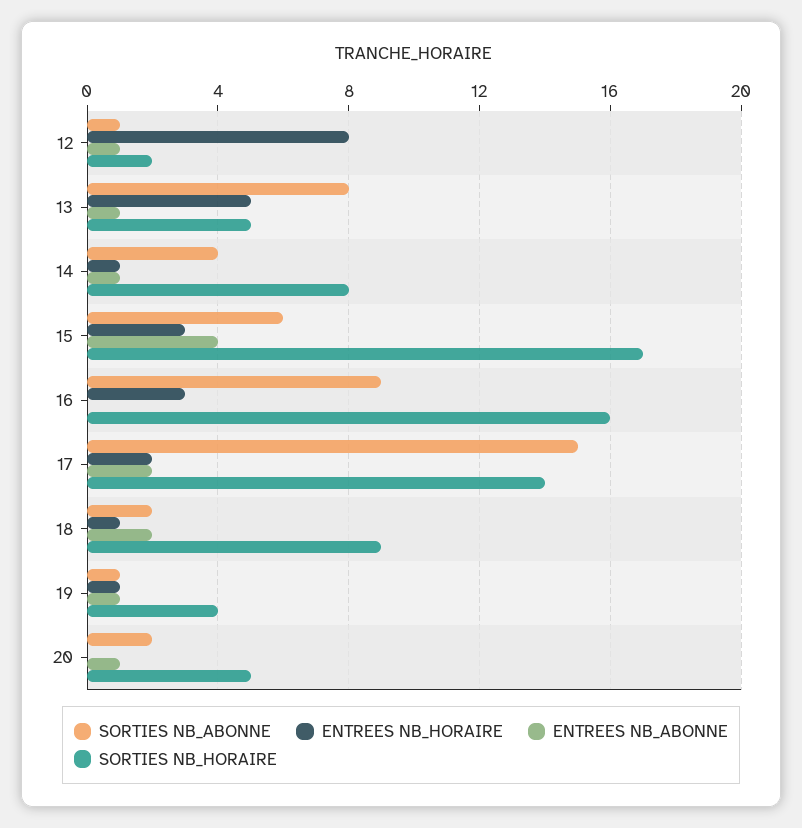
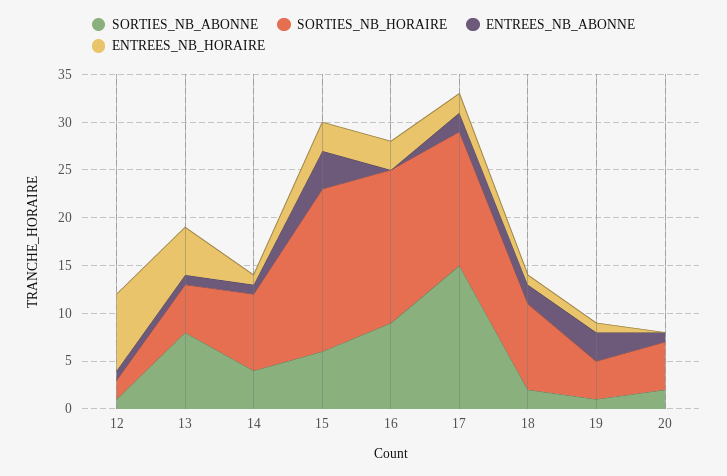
  {
    "SORTIES NB_ABONNE": {
      "12": 1,
      "13": 8,
      "14": 4,
      "15": 6,
      "16": 9,
      "17": 15,
      "18": 2,
      "19": 1,
      "20": 2
    },
    "ENTREES NB_HORAIRE": {
      "12": 8,
      "13": 5,
      "14": 1,
      "15": 3,
      "16": 3,
      "17": 2,
      "18": 1,
      "19": 1,
      "20": 0
    },
    "ENTREES NB_ABONNE": {
      "12": 1,
      "13": 1,
      "14": 1,
      "15": 4,
      "16": 0,
      "17": 2,
      "18": 2,
-     "19": 1,
+     "19": 3,
      "20": 1
    },
    "SORTIES NB_HORAIRE": {
      "12": 2,
      "13": 5,
      "14": 8,
      "15": 17,
      "16": 16,
      "17": 14,
      "18": 9,
      "19": 4,
      "20": 5
    }
  }

